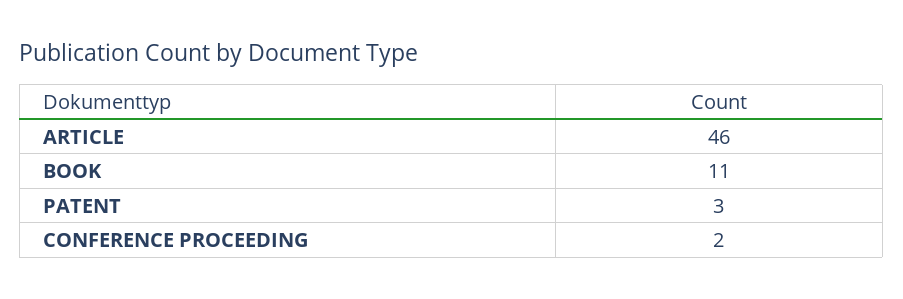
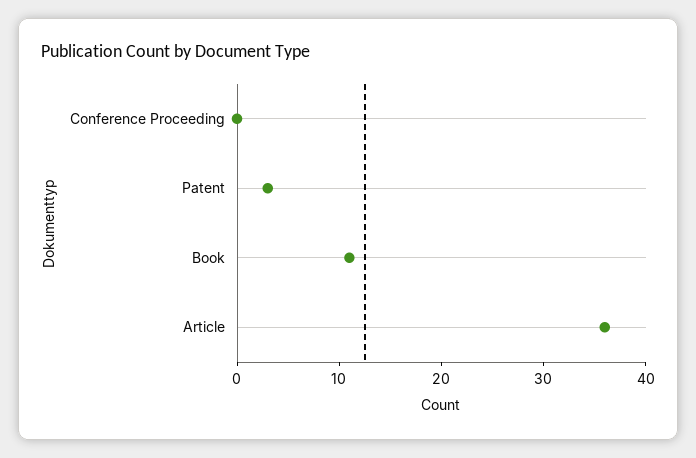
  {
-   "ARTICLE": 46,
+   "ARTICLE": 36,
    "BOOK": 11,
    "PATENT": 3,
-   "CONFERENCE PROCEEDING": 2
+   "CONFERENCE PROCEEDING": 0
  }

